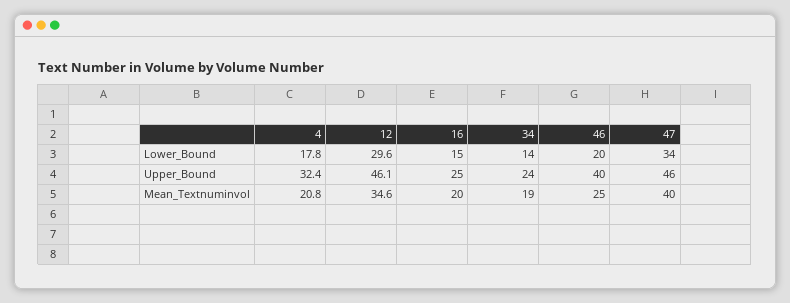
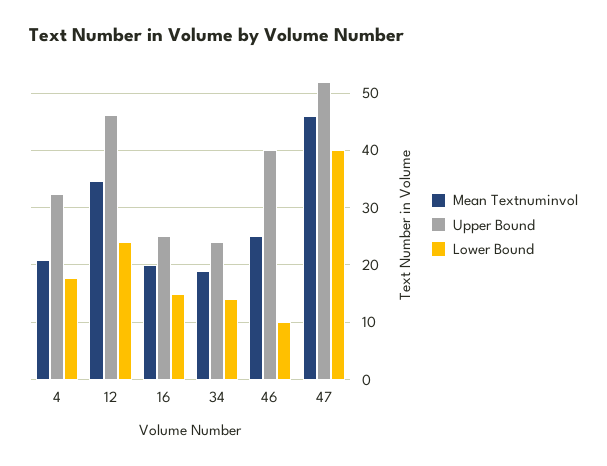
  {
    "Lower_Bound": {
      "4": 17.8,
-     "12": 29.6,
+     "12": 24,
      "16": 15,
      "34": 14,
-     "46": 20,
+     "46": 10,
-     "47": 34
+     "47": 40
    },
    "Upper_Bound": {
      "4": 32.4,
      "12": 46.1,
      "16": 25,
      "34": 24,
      "46": 40,
-     "47": 46
+     "47": 52
    },
    "Mean_Textnuminvol": {
      "4": 20.8,
      "12": 34.6,
      "16": 20,
      "34": 19,
      "46": 25,
-     "47": 40
+     "47": 46
    }
  }

